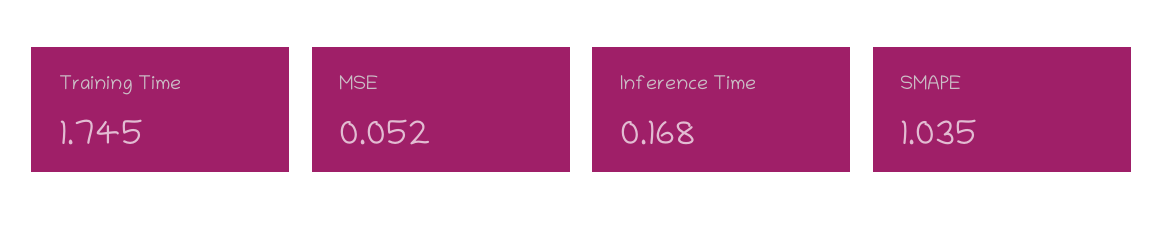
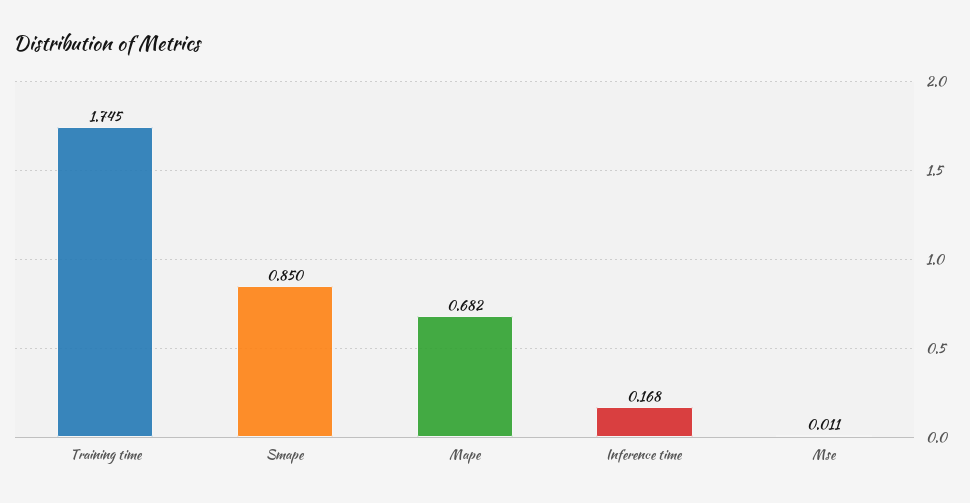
  {
    "Training Time": 1.745,
-   "MSE": 0.052,
+   "MSE": 0.011,
    "Inference Time": 0.168,
-   "SMAPE": 1.035
+   "SMAPE": 0.85,
+   "Mape": 0.682
  }

